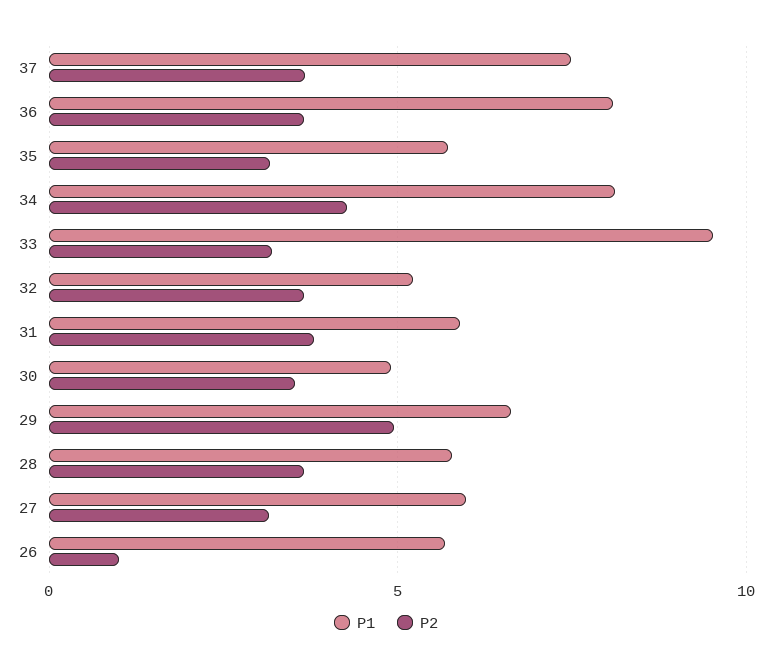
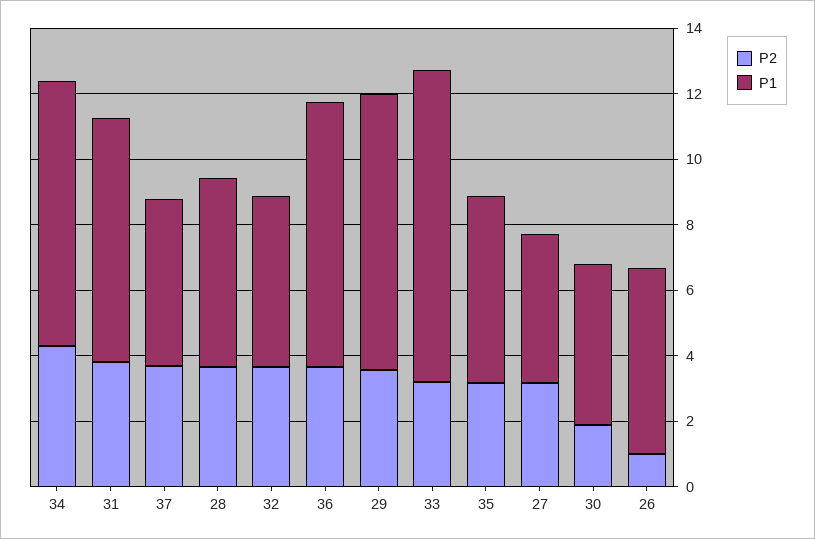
  {
    "P1": {
-     "37": 7.5,
+     "37": 5,
      "36": 8,
      "35": 5.5,
      "34": 8,
      "33": 9.5,
      "32": 5,
-     "31": 6,
+     "31": 7.5,
      "30": 5,
-     "29": 6.5,
+     "29": 8.5,
      "28": 6,
-     "27": 6,
+     "27": 4.5,
      "26": 5.5
    },
    "P2": {
      "37": 3.5,
      "36": 3.5,
      "35": 3,
      "34": 4.5,
      "33": 3,
      "32": 3.5,
      "31": 4,
-     "30": 3.5,
+     "30": 2,
-     "29": 5,
+     "29": 3.5,
      "28": 3.5,
      "27": 3,
      "26": 1
    }
  }

